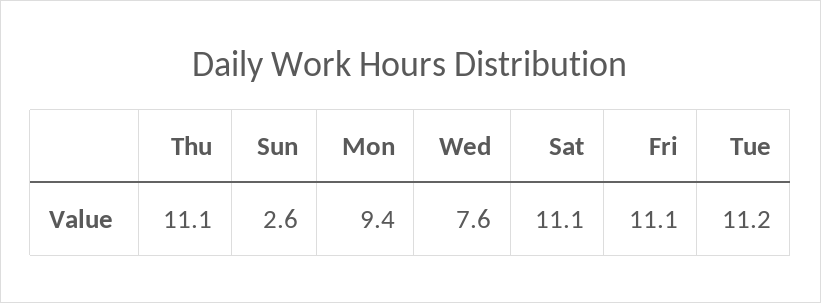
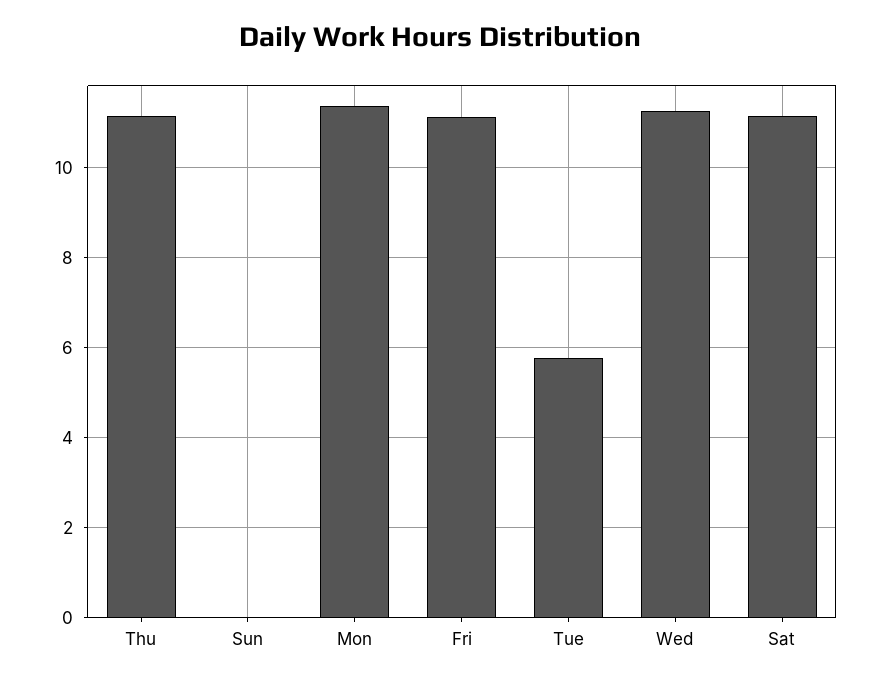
  {
    "Thu": 11.1,
-   "Sun": 2.6,
+   "Sun": 0,
-   "Mon": 9.4,
+   "Mon": 11.4,
-   "Wed": 7.6,
+   "Wed": 11.2,
    "Sat": 11.1,
    "Fri": 11.1,
-   "Tue": 11.2
+   "Tue": 5.8
  }

